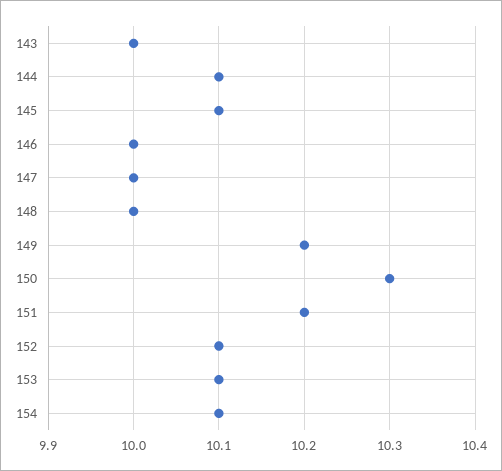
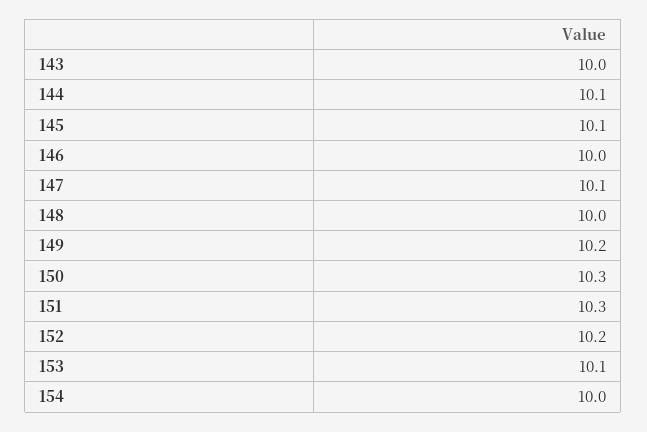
  {
    "143": 10,
    "144": 10.1,
    "145": 10.1,
    "146": 10,
-   "147": 10,
+   "147": 10.1,
    "148": 10,
    "149": 10.2,
    "150": 10.3,
-   "151": 10.2,
+   "151": 10.3,
-   "152": 10.1,
+   "152": 10.2,
    "153": 10.1,
-   "154": 10.1
+   "154": 10
  }

